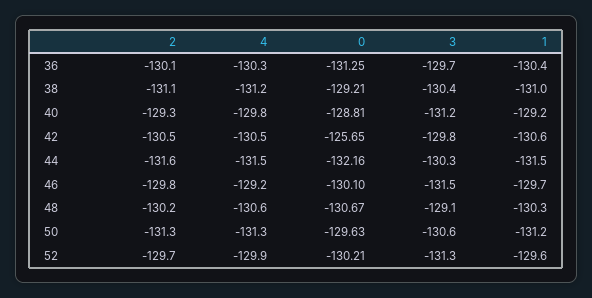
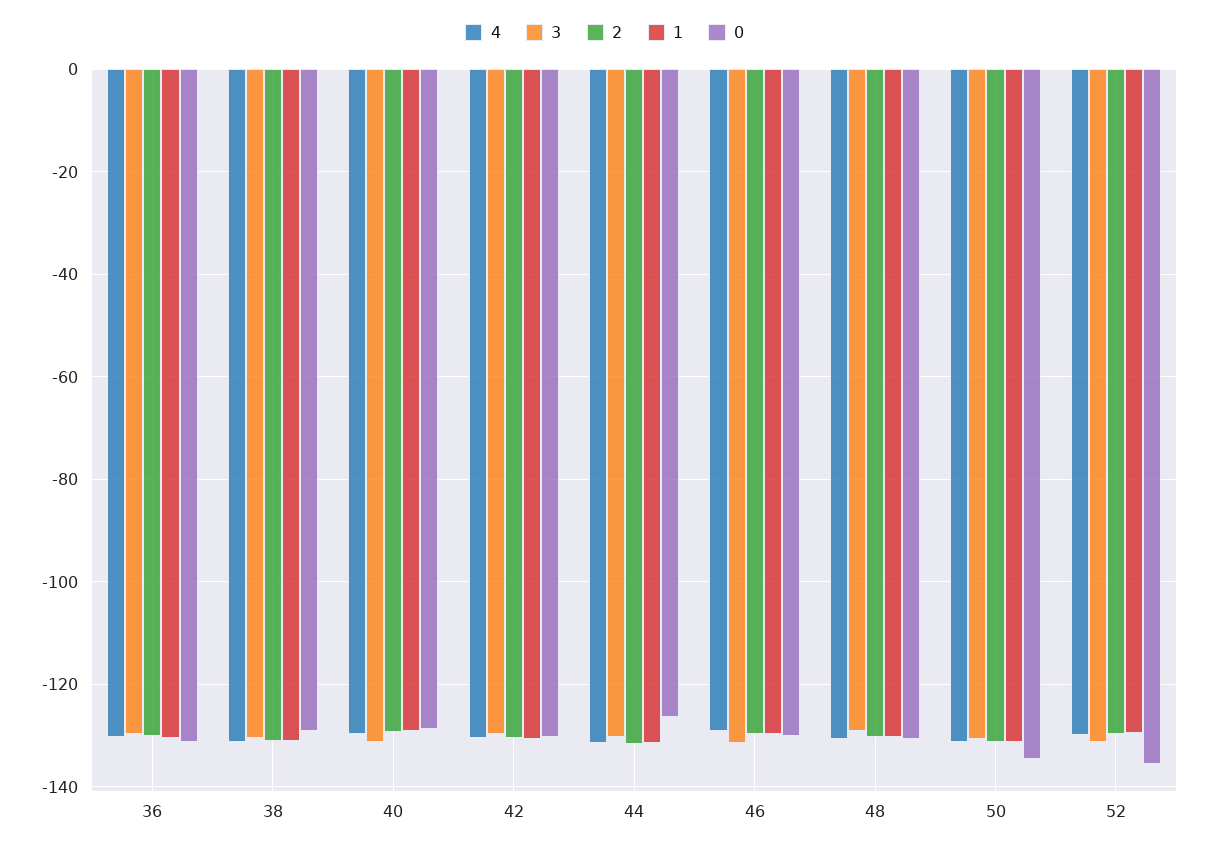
  {
    "2": {
      "36": -130.1,
      "38": -131.1,
      "40": -129.3,
      "42": -130.5,
      "44": -131.6,
      "46": -129.8,
      "48": -130.2,
      "50": -131.3,
      "52": -129.7
    },
    "4": {
      "36": -130.3,
      "38": -131.2,
      "40": -129.8,
      "42": -130.5,
      "44": -131.5,
      "46": -129.2,
      "48": -130.6,
      "50": -131.3,
      "52": -129.9
    },
    "0": {
      "36": -131.25,
      "38": -129.21,
      "40": -128.81,
-     "42": -125.65,
+     "42": -130,
-     "44": -132.16,
+     "44": -126,
      "46": -130.1,
      "48": -130.67,
-     "50": -129.63,
+     "50": -134,
-     "52": -130.21
+     "52": -136
    },
    "3": {
      "36": -129.7,
      "38": -130.4,
      "40": -131.2,
      "42": -129.8,
      "44": -130.3,
      "46": -131.5,
      "48": -129.1,
      "50": -130.6,
      "52": -131.3
    },
    "1": {
      "36": -130.4,
      "38": -131,
      "40": -129.2,
      "42": -130.6,
      "44": -131.5,
      "46": -129.7,
      "48": -130.3,
      "50": -131.2,
      "52": -129.6
    }
  }

